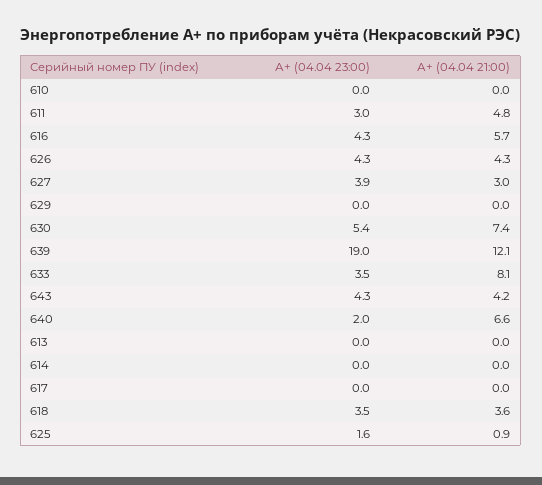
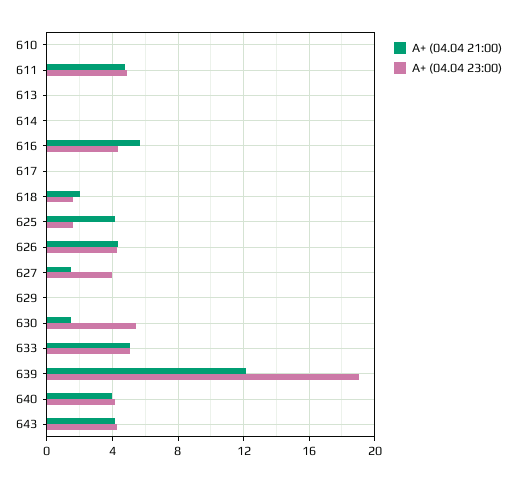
  {
    "А+ (04.04 23:00)": {
      "610": 0,
-     "611": 3,
+     "611": 5,
      "616": 4.3,
      "626": 4.3,
      "627": 3.9,
      "629": 0,
      "630": 5.4,
      "639": 19,
-     "633": 3.5,
+     "633": 5,
      "643": 4.3,
-     "640": 2,
+     "640": 4,
      "613": 0,
      "614": 0,
      "617": 0,
-     "618": 3.5,
+     "618": 1.5,
      "625": 1.6
    },
    "А+ (04.04 21:00)": {
      "610": 0,
      "611": 4.8,
      "616": 5.7,
      "626": 4.3,
-     "627": 3,
+     "627": 1.5,
      "629": 0,
-     "630": 7.4,
+     "630": 1.5,
      "639": 12.1,
-     "633": 8.1,
+     "633": 5,
      "643": 4.2,
-     "640": 6.6,
+     "640": 4,
      "613": 0,
      "614": 0,
      "617": 0,
-     "618": 3.6,
+     "618": 2,
-     "625": 0.9
+     "625": 4
    }
  }

